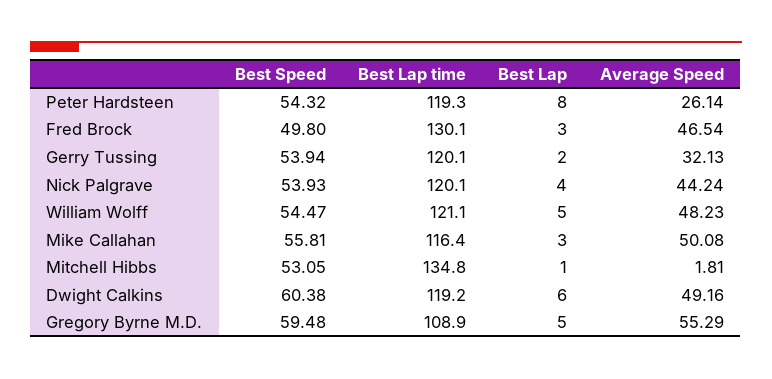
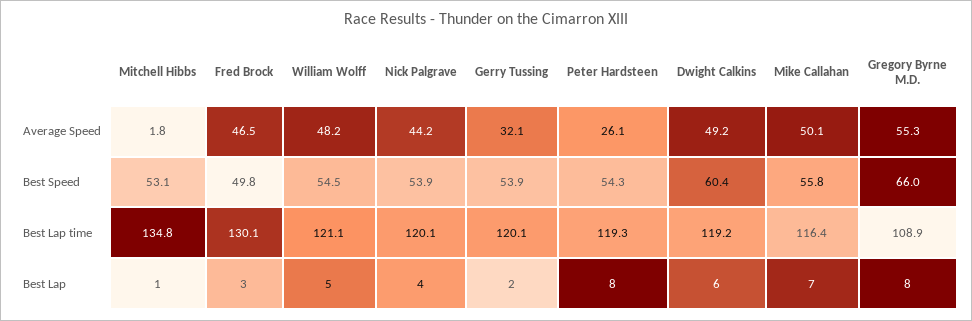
  {
    "Best Speed": {
      "Peter Hardsteen": 54.32,
      "Fred Brock": 49.8,
      "Gerry Tussing": 53.94,
      "Nick Palgrave": 53.93,
      "William Wolff": 54.47,
      "Mike Callahan": 55.81,
      "Mitchell Hibbs": 53.05,
      "Dwight Calkins": 60.38,
-     "Gregory Byrne M.D.": 59.48
+     "Gregory Byrne M.D.": 66
    },
    "Best Lap time": {
      "Peter Hardsteen": 119.3,
      "Fred Brock": 130.1,
      "Gerry Tussing": 120.1,
      "Nick Palgrave": 120.1,
      "William Wolff": 121.1,
      "Mike Callahan": 116.4,
      "Mitchell Hibbs": 134.8,
      "Dwight Calkins": 119.2,
      "Gregory Byrne M.D.": 108.9
    },
    "Best Lap": {
      "Peter Hardsteen": 8,
      "Fred Brock": 3,
      "Gerry Tussing": 2,
      "Nick Palgrave": 4,
      "William Wolff": 5,
-     "Mike Callahan": 3,
+     "Mike Callahan": 7,
      "Mitchell Hibbs": 1,
      "Dwight Calkins": 6,
-     "Gregory Byrne M.D.": 5
+     "Gregory Byrne M.D.": 8
    },
    "Average Speed": {
      "Peter Hardsteen": 26.14,
      "Fred Brock": 46.54,
      "Gerry Tussing": 32.13,
      "Nick Palgrave": 44.24,
      "William Wolff": 48.23,
      "Mike Callahan": 50.08,
      "Mitchell Hibbs": 1.81,
      "Dwight Calkins": 49.16,
      "Gregory Byrne M.D.": 55.29
    }
  }

